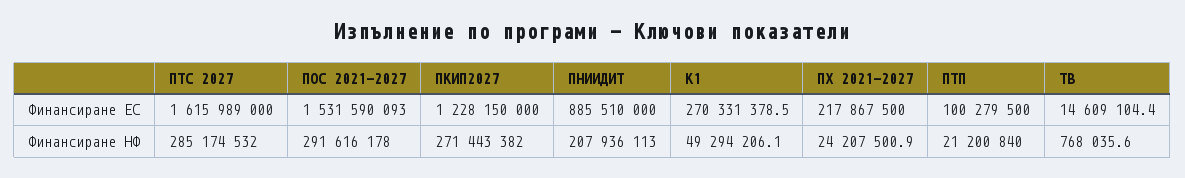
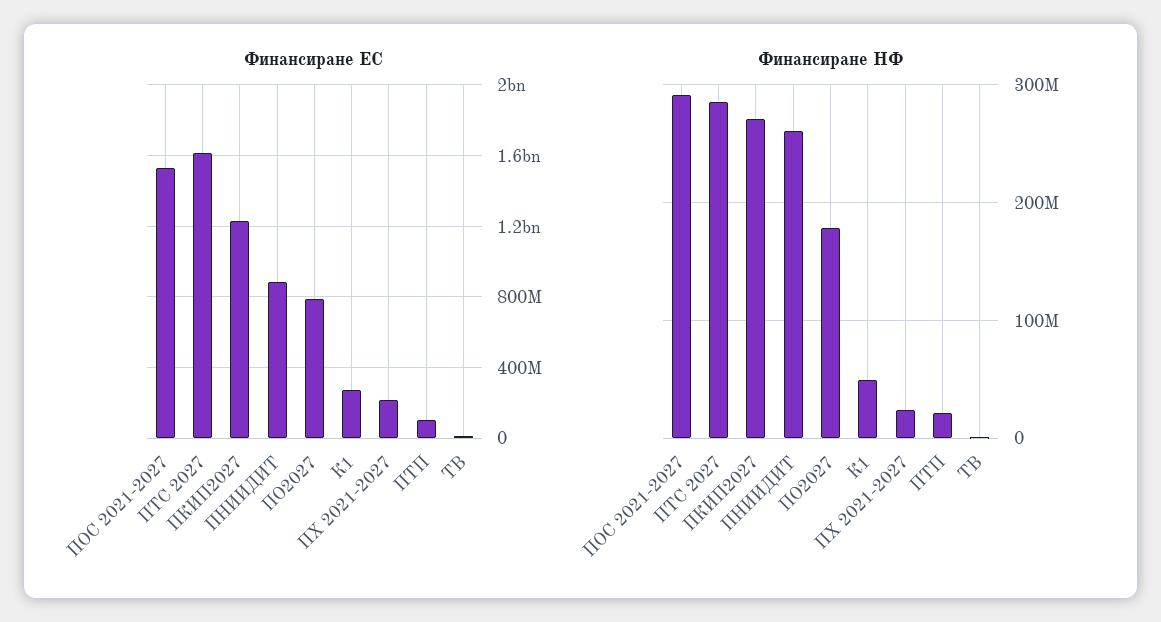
  {
    "Финансиране ЕС": {
      "ПТС 2027": 1615989000,
      "ПОС 2021-2027": 1531590093,
      "ПКИП2027": 1228150000,
      "ПНИИДИТ": 885510000,
      "К1": 270331378.5,
      "ПХ 2021-2027": 217867500,
      "ПТП": 100279500,
-     "ТВ": 14609104.4
+     "ТВ": 14609104.4,
+     "ПО2027": 800000000
    },
    "Финансиране НФ": {
      "ПТС 2027": 285174532,
      "ПОС 2021-2027": 291616178,
      "ПКИП2027": 271443382,
-     "ПНИИДИТ": 207936113,
+     "ПНИИДИТ": 260000000,
      "К1": 49294206.1,
      "ПХ 2021-2027": 24207500.9,
      "ПТП": 21200840,
-     "ТВ": 768035.6
+     "ТВ": 768035.6,
+     "ПО2027": 180000000
    }
  }

